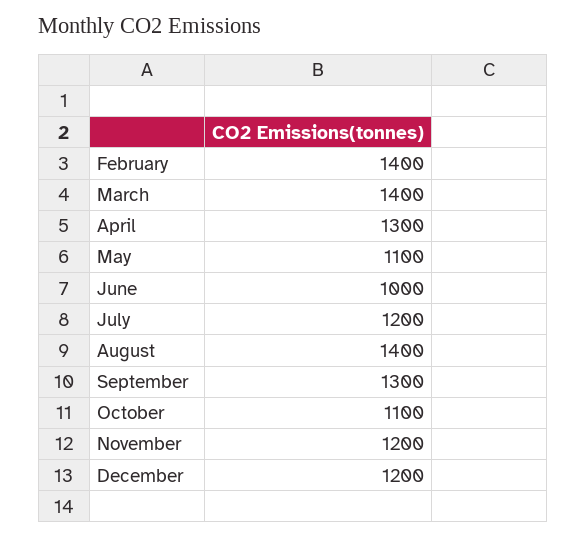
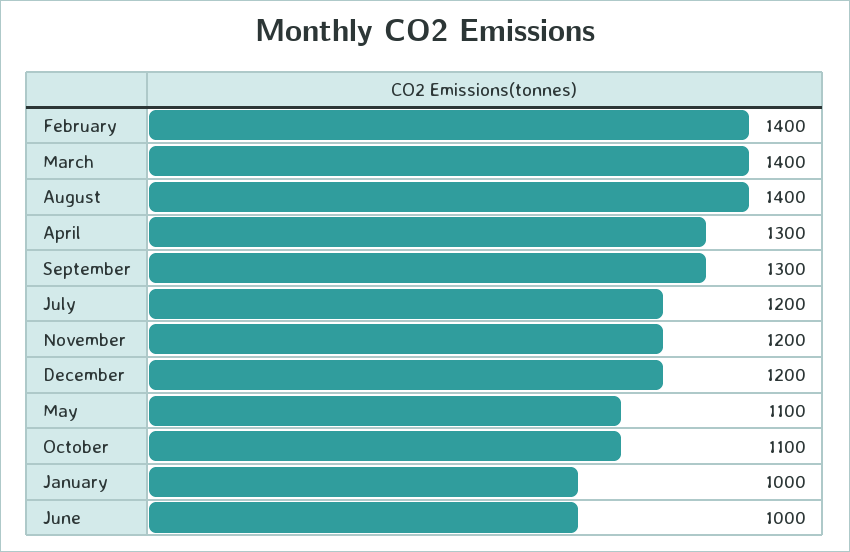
  {
    "February": 1400,
    "March": 1400,
    "April": 1300,
    "May": 1100,
    "June": 1000,
    "July": 1200,
    "August": 1400,
    "September": 1300,
    "October": 1100,
    "November": 1200,
-   "December": 1200
+   "December": 1200,
+   "January": 1000
  }

